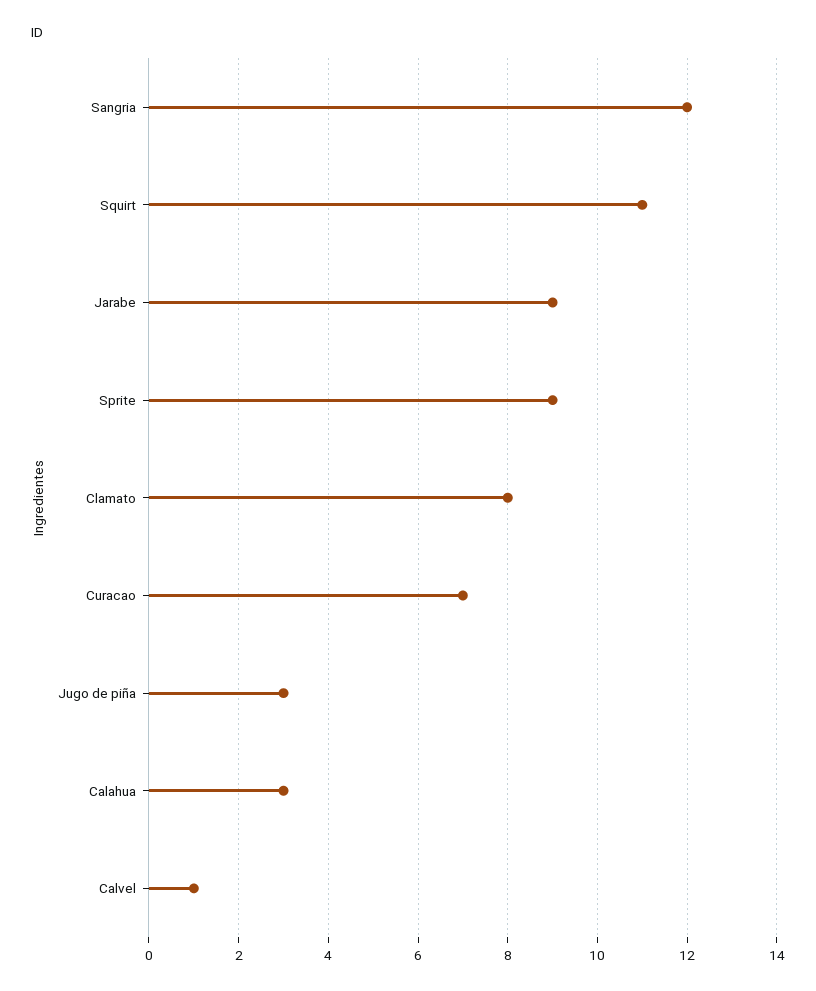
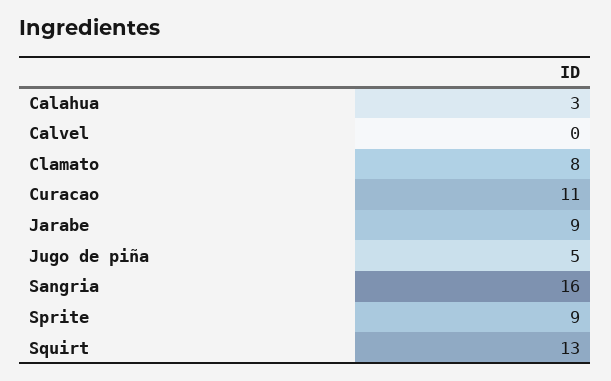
  {
-   "Sangria": 12,
+   "Sangria": 16,
-   "Squirt": 11,
+   "Squirt": 13,
    "Jarabe": 9,
    "Sprite": 9,
    "Clamato": 8,
-   "Curacao": 7,
+   "Curacao": 11,
-   "Jugo de piña": 3,
+   "Jugo de piña": 5,
    "Calahua": 3,
-   "Calvel": 1
+   "Calvel": 0
  }

